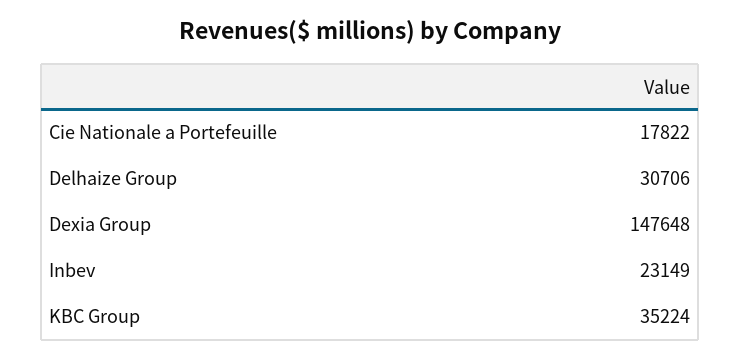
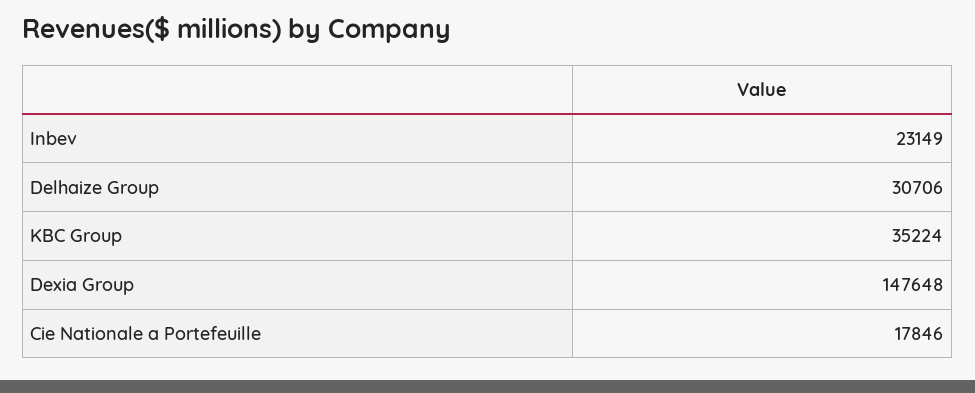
  {
-   "Cie Nationale a Portefeuille": 17822,
+   "Cie Nationale a Portefeuille": 17846,
    "Delhaize Group": 30706,
    "Dexia Group": 147648,
    "Inbev": 23149,
    "KBC Group": 35224
  }

